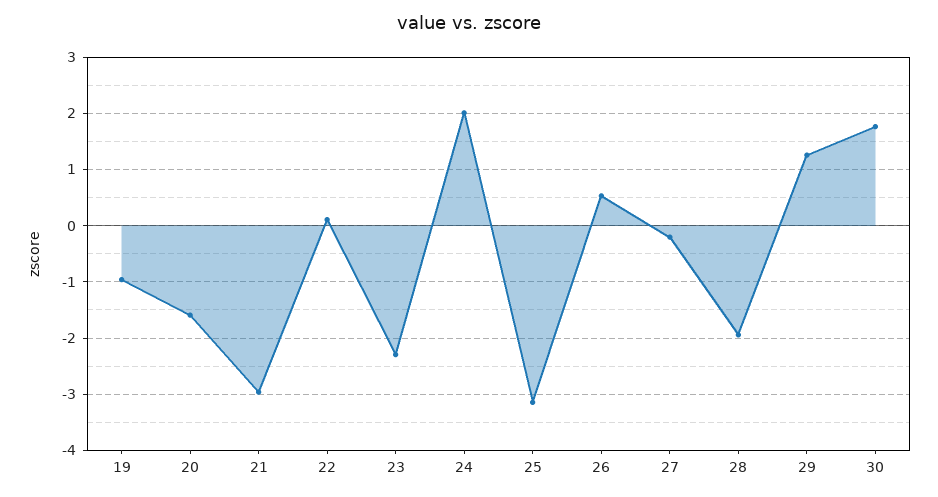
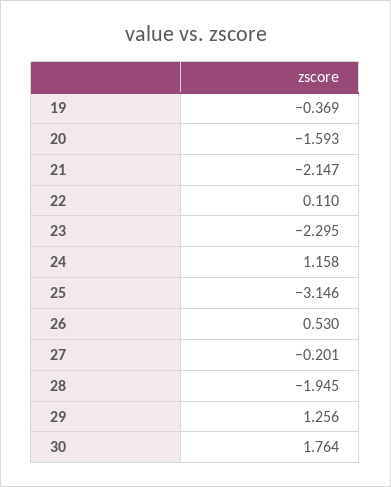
  {
-   "19": -1,
+   "19": -0.369,
    "20": -1.593,
-   "21": -3,
+   "21": -2.147,
    "22": 0.11,
    "23": -2.295,
-   "24": 2,
+   "24": 1.158,
    "25": -3.146,
    "26": 0.53,
    "27": -0.201,
    "28": -1.945,
    "29": 1.256,
    "30": 1.764
  }

